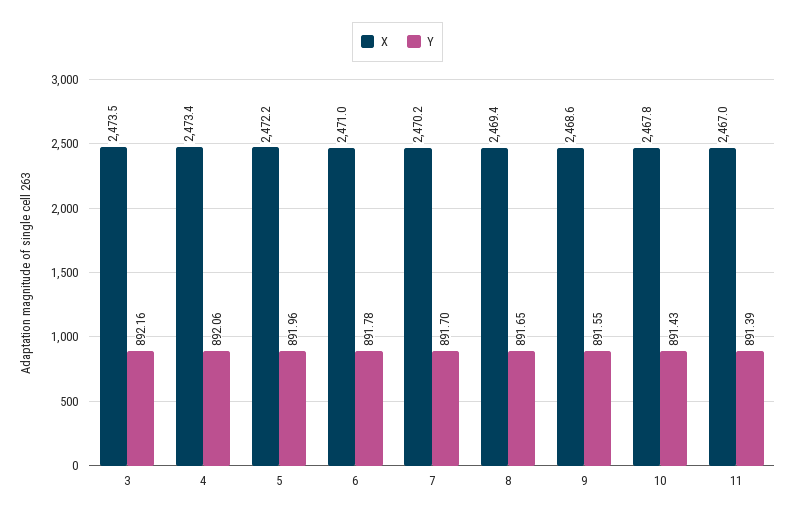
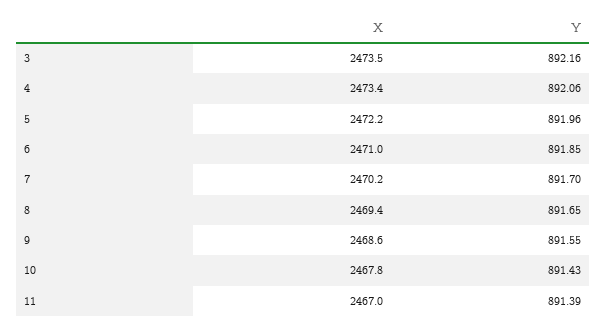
  {
    "X": {
      "3": 2473.5,
      "4": 2473.4,
      "5": 2472.2,
      "6": 2471,
      "7": 2470.2,
      "8": 2469.4,
      "9": 2468.6,
      "10": 2467.8,
      "11": 2467
    },
    "Y": {
      "3": 892.16,
      "4": 892.06,
      "5": 891.96,
-     "6": 891.78,
+     "6": 891.85,
      "7": 891.7,
      "8": 891.65,
      "9": 891.55,
      "10": 891.43,
      "11": 891.39
    }
  }

